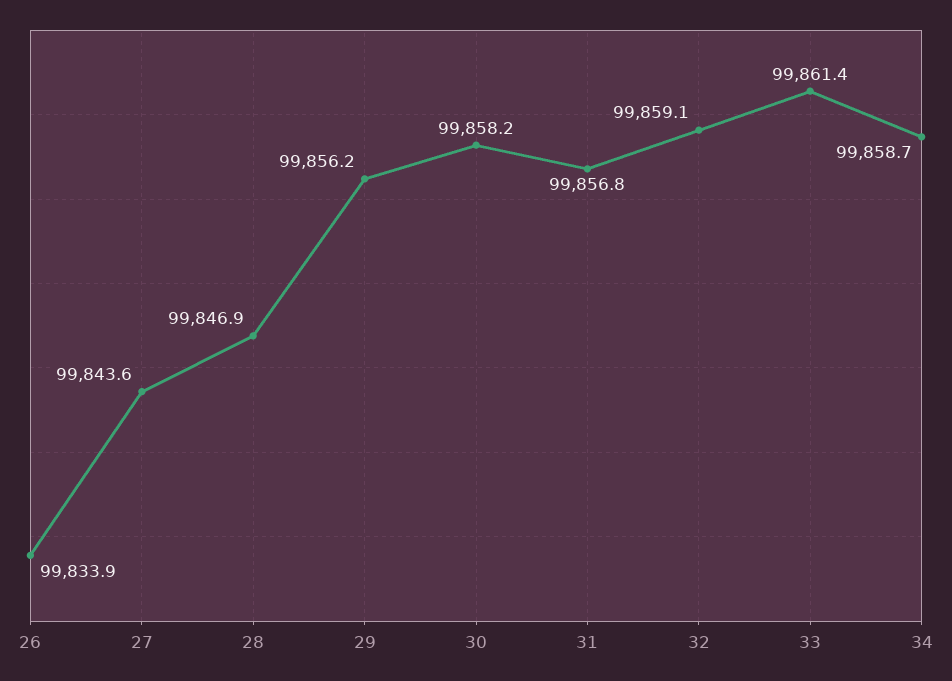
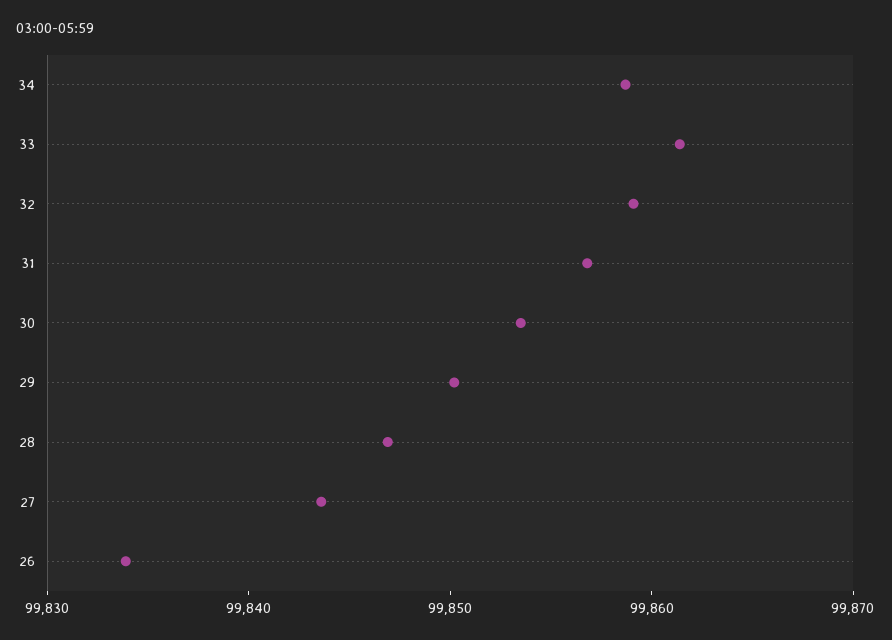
  {
    "26": 99833.9,
    "27": 99843.6,
    "28": 99846.9,
-   "29": 99856.2,
+   "29": 99850,
-   "30": 99858.2,
+   "30": 99854,
    "31": 99856.8,
    "32": 99859.1,
    "33": 99861.4,
    "34": 99858.7
  }

